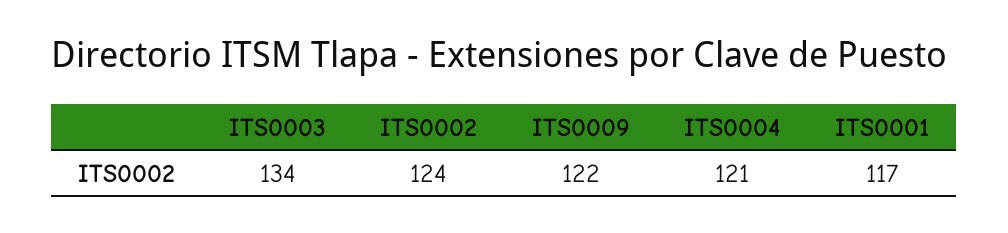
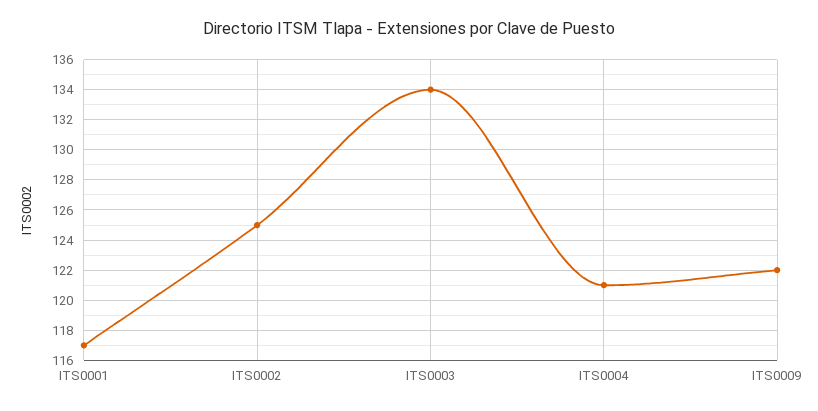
  {
    "ITS0003": 134,
-   "ITS0002": 124,
+   "ITS0002": 125,
    "ITS0009": 122,
    "ITS0004": 121,
    "ITS0001": 117
  }

